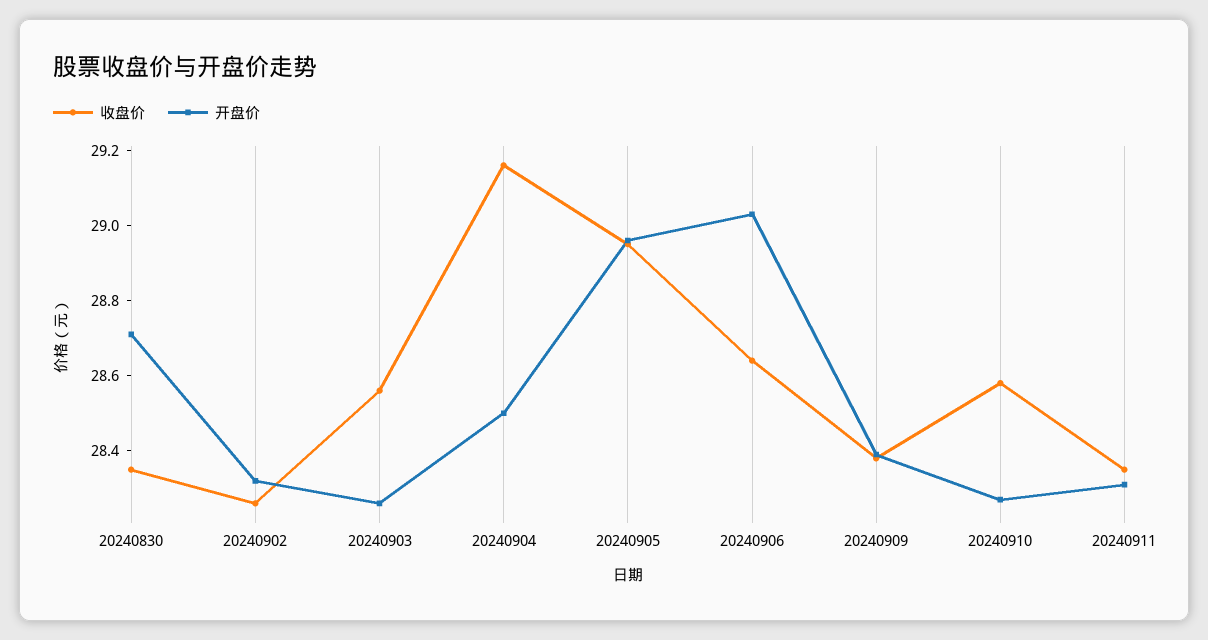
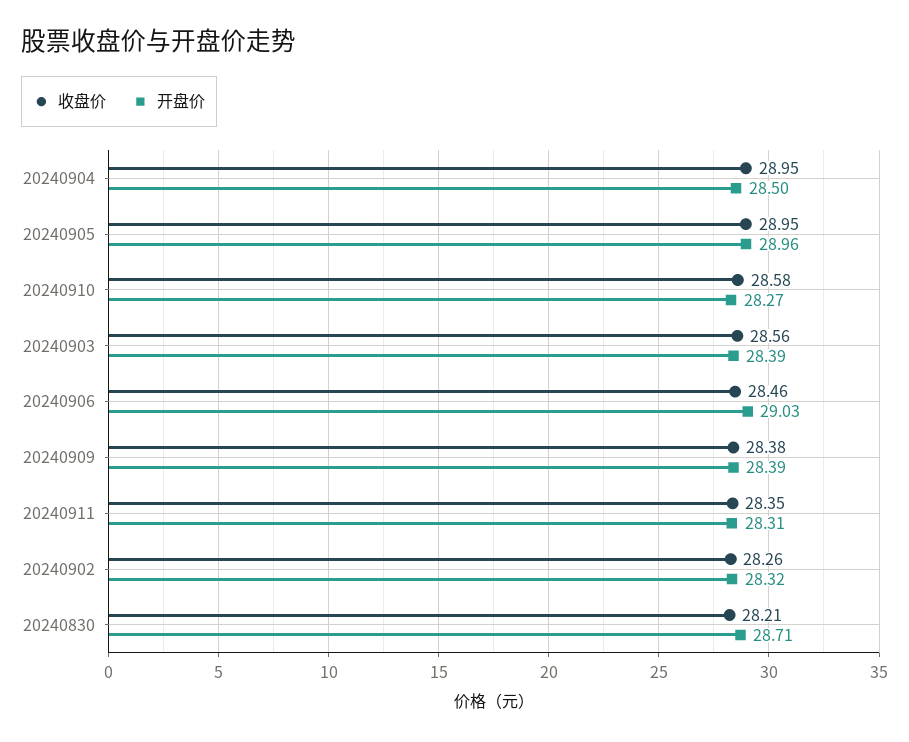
  {
    "收盘价": {
-     "20240830": 28.35,
+     "20240830": 28.21,
      "20240902": 28.26,
      "20240903": 28.56,
-     "20240904": 29.15,
+     "20240904": 28.95,
      "20240905": 28.95,
-     "20240906": 28.65,
+     "20240906": 28.46,
      "20240909": 28.38,
      "20240910": 28.58,
      "20240911": 28.35
    },
    "开盘价": {
      "20240830": 28.71,
      "20240902": 28.32,
-     "20240903": 28.25,
+     "20240903": 28.39,
      "20240904": 28.5,
      "20240905": 28.96,
      "20240906": 29.03,
      "20240909": 28.39,
      "20240910": 28.27,
      "20240911": 28.31
    }
  }

